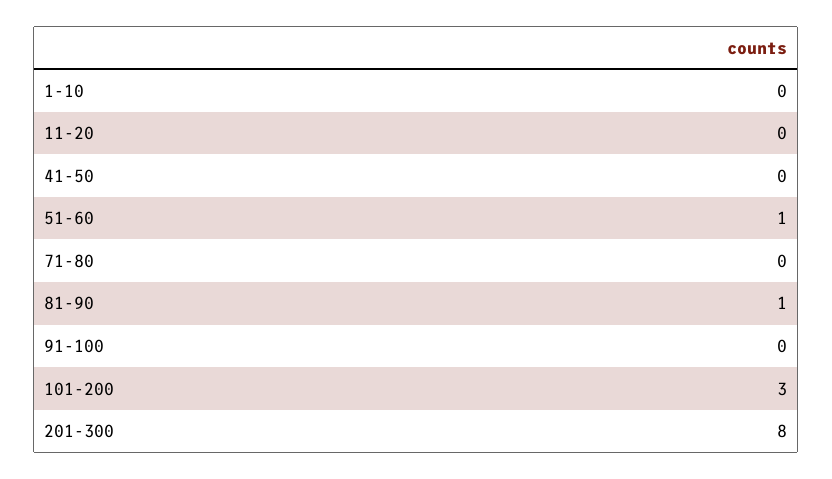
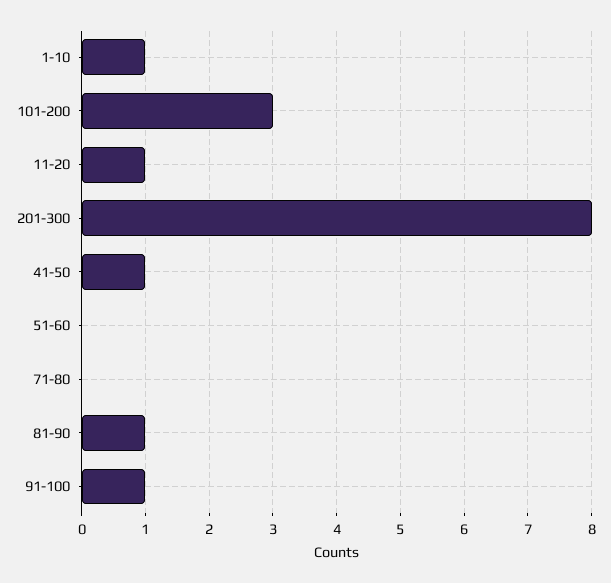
  {
-   "1-10": 0,
+   "1-10": 1,
-   "11-20": 0,
+   "11-20": 1,
-   "41-50": 0,
+   "41-50": 1,
-   "51-60": 1,
+   "51-60": 0,
    "71-80": 0,
    "81-90": 1,
-   "91-100": 0,
+   "91-100": 1,
    "101-200": 3,
    "201-300": 8
  }

